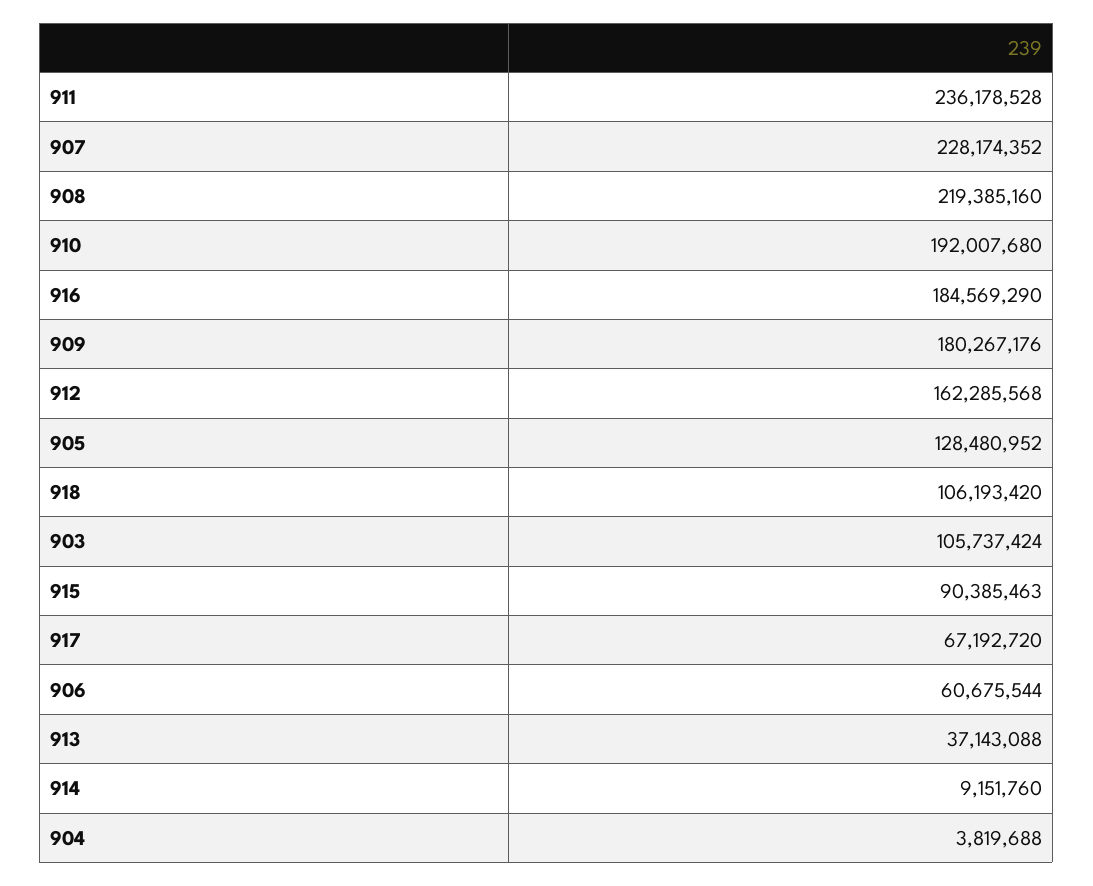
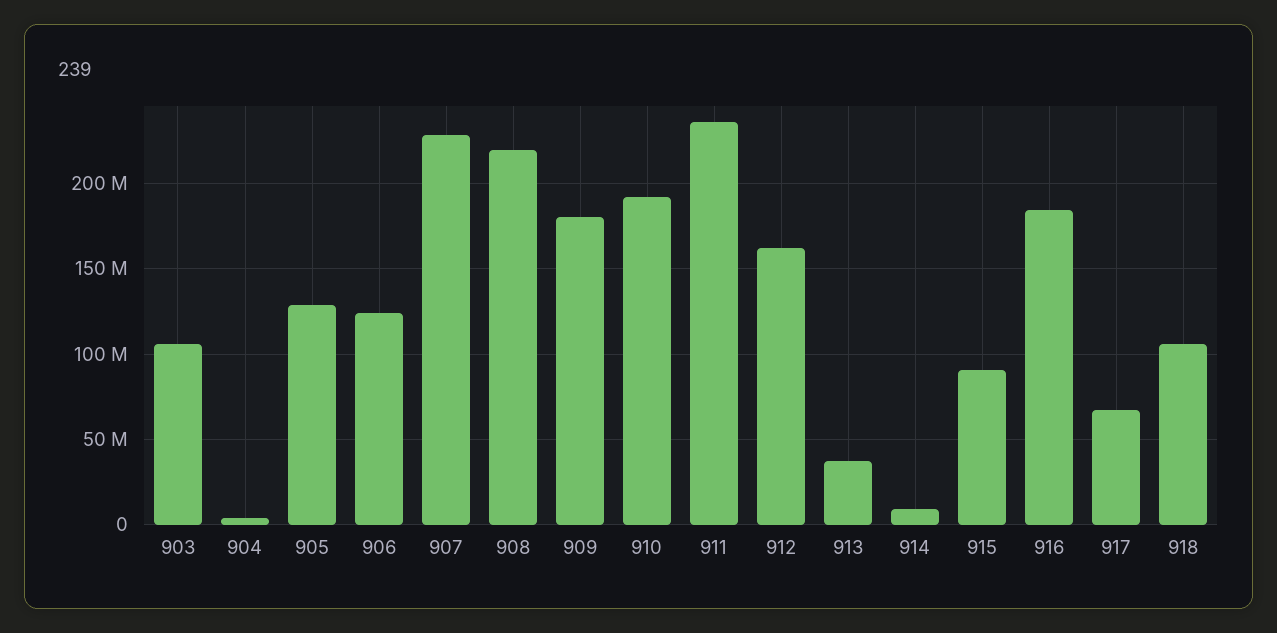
  {
    "911": 236178528,
    "907": 228174352,
    "908": 219385160,
    "910": 192007680,
    "916": 184569290,
    "909": 180267176,
    "912": 162285568,
    "905": 128480952,
    "918": 106193420,
    "903": 105737424,
    "915": 90385463,
    "917": 67192720,
-   "906": 60675544,
+   "906": 125000000,
    "913": 37143088,
    "914": 9151760,
    "904": 3819688
  }

